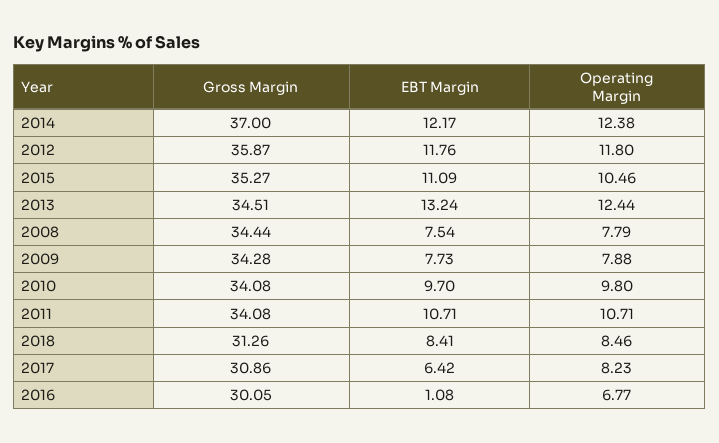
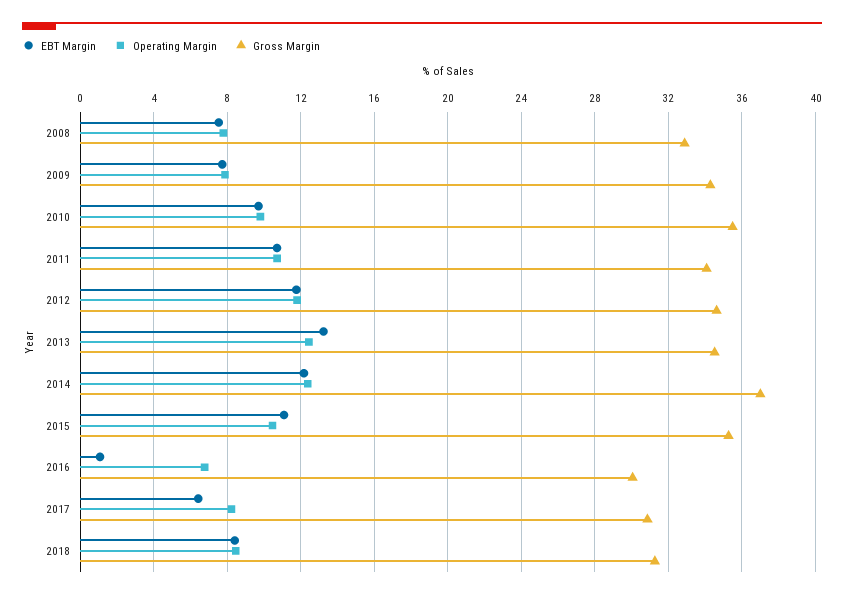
  {
    "Gross Margin": {
      "2014": 37,
-     "2012": 35.87,
+     "2012": 34.5,
      "2015": 35.27,
      "2013": 34.51,
-     "2008": 34.44,
+     "2008": 33,
      "2009": 34.28,
-     "2010": 34.08,
+     "2010": 35.5,
      "2011": 34.08,
      "2018": 31.26,
      "2017": 30.86,
      "2016": 30.05
    },
    "EBT Margin": {
      "2014": 12.17,
      "2012": 11.76,
      "2015": 11.09,
      "2013": 13.24,
      "2008": 7.54,
      "2009": 7.73,
      "2010": 9.7,
      "2011": 10.71,
      "2018": 8.41,
      "2017": 6.42,
      "2016": 1.08
    },
    "Operating Margin": {
      "2014": 12.38,
      "2012": 11.8,
      "2015": 10.46,
      "2013": 12.44,
      "2008": 7.79,
      "2009": 7.88,
      "2010": 9.8,
      "2011": 10.71,
      "2018": 8.46,
      "2017": 8.23,
      "2016": 6.77
    }
  }

